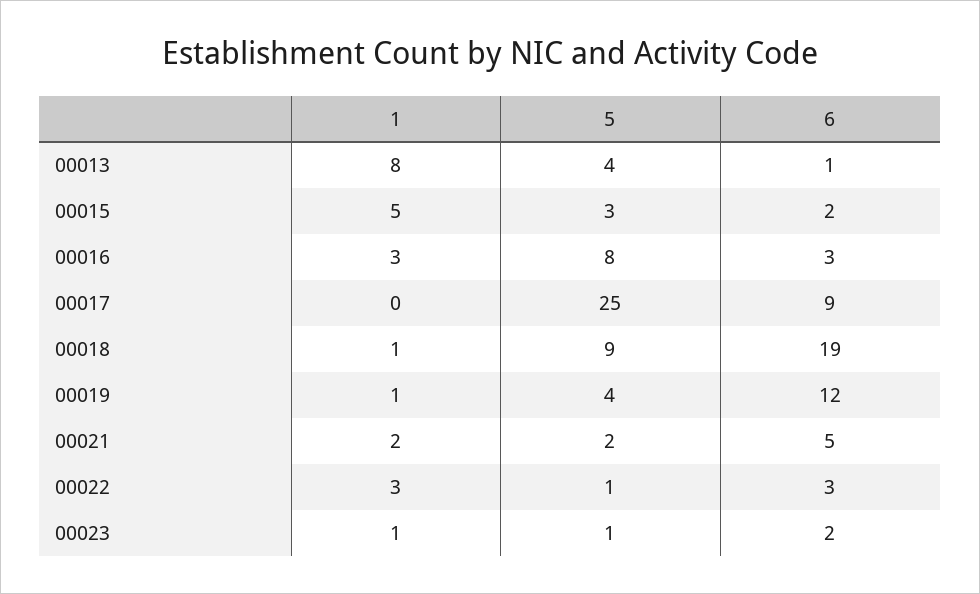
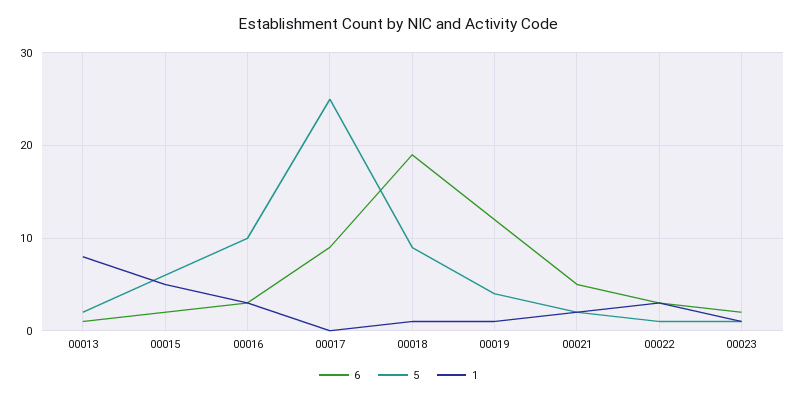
  {
    "1": {
      "00013": 8,
      "00015": 5,
      "00016": 3,
      "00017": 0,
      "00018": 1,
      "00019": 1,
      "00021": 2,
      "00022": 3,
      "00023": 1
    },
    "5": {
-     "00013": 4,
+     "00013": 2,
-     "00015": 3,
+     "00015": 6,
-     "00016": 8,
+     "00016": 10,
      "00017": 25,
      "00018": 9,
      "00019": 4,
      "00021": 2,
      "00022": 1,
      "00023": 1
    },
    "6": {
      "00013": 1,
      "00015": 2,
      "00016": 3,
      "00017": 9,
      "00018": 19,
      "00019": 12,
      "00021": 5,
      "00022": 3,
      "00023": 2
    }
  }

